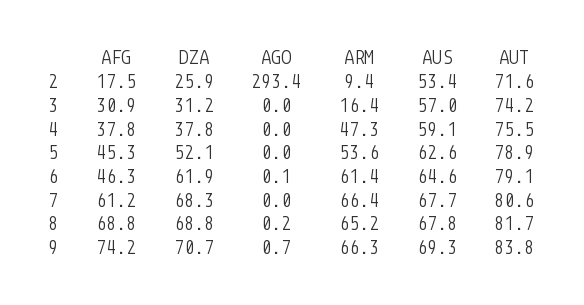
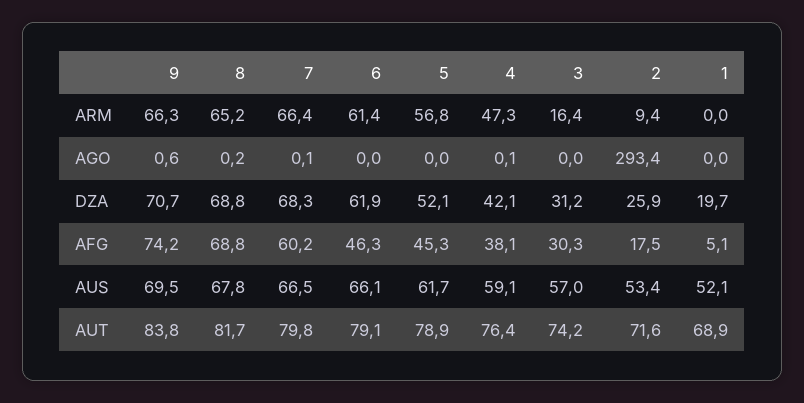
  {
    "AFG": {
      "2": 17.5,
-     "3": 30.9,
+     "3": 30.3,
-     "4": 37.8,
+     "4": 38.1,
      "5": 45.3,
      "6": 46.3,
-     "7": 61.2,
+     "7": 60.2,
      "8": 68.8,
-     "9": 74.2
+     "9": 74.2,
+     "1": 5.1
    },
    "DZA": {
      "2": 25.9,
      "3": 31.2,
-     "4": 37.8,
+     "4": 42.1,
      "5": 52.1,
      "6": 61.9,
      "7": 68.3,
      "8": 68.8,
-     "9": 70.7
+     "9": 70.7,
+     "1": 19.7
    },
    "AGO": {
      "2": 293.4,
      "3": 0,
-     "4": 0,
+     "4": 0.1,
      "5": 0,
-     "6": 0.1,
+     "6": 0,
-     "7": 0,
+     "7": 0.1,
      "8": 0.2,
-     "9": 0.7
+     "9": 0.6,
+     "1": 0
    },
    "ARM": {
      "2": 9.4,
      "3": 16.4,
      "4": 47.3,
-     "5": 53.6,
+     "5": 56.8,
      "6": 61.4,
      "7": 66.4,
      "8": 65.2,
-     "9": 66.3
+     "9": 66.3,
+     "1": 0
    },
    "AUS": {
      "2": 53.4,
      "3": 57,
      "4": 59.1,
-     "5": 62.6,
+     "5": 61.7,
-     "6": 64.6,
+     "6": 66.1,
-     "7": 67.7,
+     "7": 66.5,
      "8": 67.8,
-     "9": 69.3
+     "9": 69.5,
+     "1": 52.1
    },
    "AUT": {
      "2": 71.6,
      "3": 74.2,
-     "4": 75.5,
+     "4": 76.4,
      "5": 78.9,
      "6": 79.1,
-     "7": 80.6,
+     "7": 79.8,
      "8": 81.7,
-     "9": 83.8
+     "9": 83.8,
+     "1": 68.9
    }
  }

